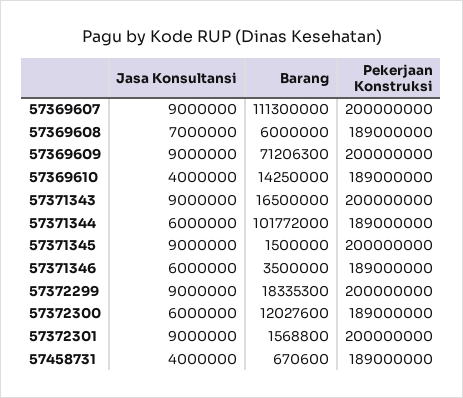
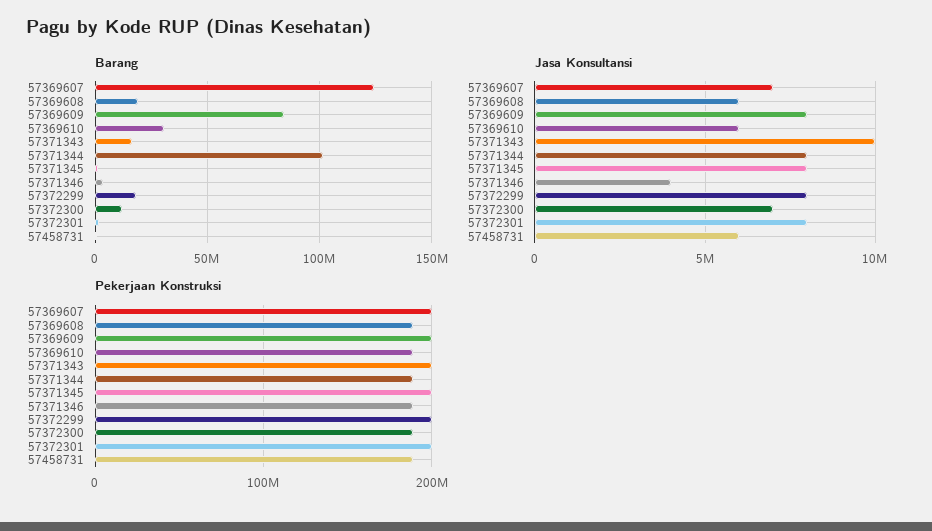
  {
    "Jasa Konsultansi": {
-     "57369607": 9000000,
+     "57369607": 7000000,
-     "57369608": 7000000,
+     "57369608": 6000000,
-     "57369609": 9000000,
+     "57369609": 8000000,
-     "57369610": 4000000,
+     "57369610": 6000000,
-     "57371343": 9000000,
+     "57371343": 10000000,
-     "57371344": 6000000,
+     "57371344": 8000000,
-     "57371345": 9000000,
+     "57371345": 8000000,
-     "57371346": 6000000,
+     "57371346": 4000000,
-     "57372299": 9000000,
+     "57372299": 8000000,
-     "57372300": 6000000,
+     "57372300": 7000000,
-     "57372301": 9000000,
+     "57372301": 8000000,
-     "57458731": 4000000
+     "57458731": 6000000
    },
    "Barang": {
-     "57369607": 111300000,
+     "57369607": 125000000,
-     "57369608": 6000000,
+     "57369608": 20000000,
-     "57369609": 71206300,
+     "57369609": 85000000,
-     "57369610": 14250000,
+     "57369610": 30000000,
      "57371343": 16500000,
      "57371344": 101772000,
      "57371345": 1500000,
      "57371346": 3500000,
      "57372299": 18335300,
      "57372300": 12027600,
      "57372301": 1568800,
      "57458731": 670600
    },
    "Pekerjaan Konstruksi": {
      "57369607": 200000000,
      "57369608": 189000000,
      "57369609": 200000000,
      "57369610": 189000000,
      "57371343": 200000000,
      "57371344": 189000000,
      "57371345": 200000000,
      "57371346": 189000000,
      "57372299": 200000000,
      "57372300": 189000000,
      "57372301": 200000000,
      "57458731": 189000000
    }
  }

